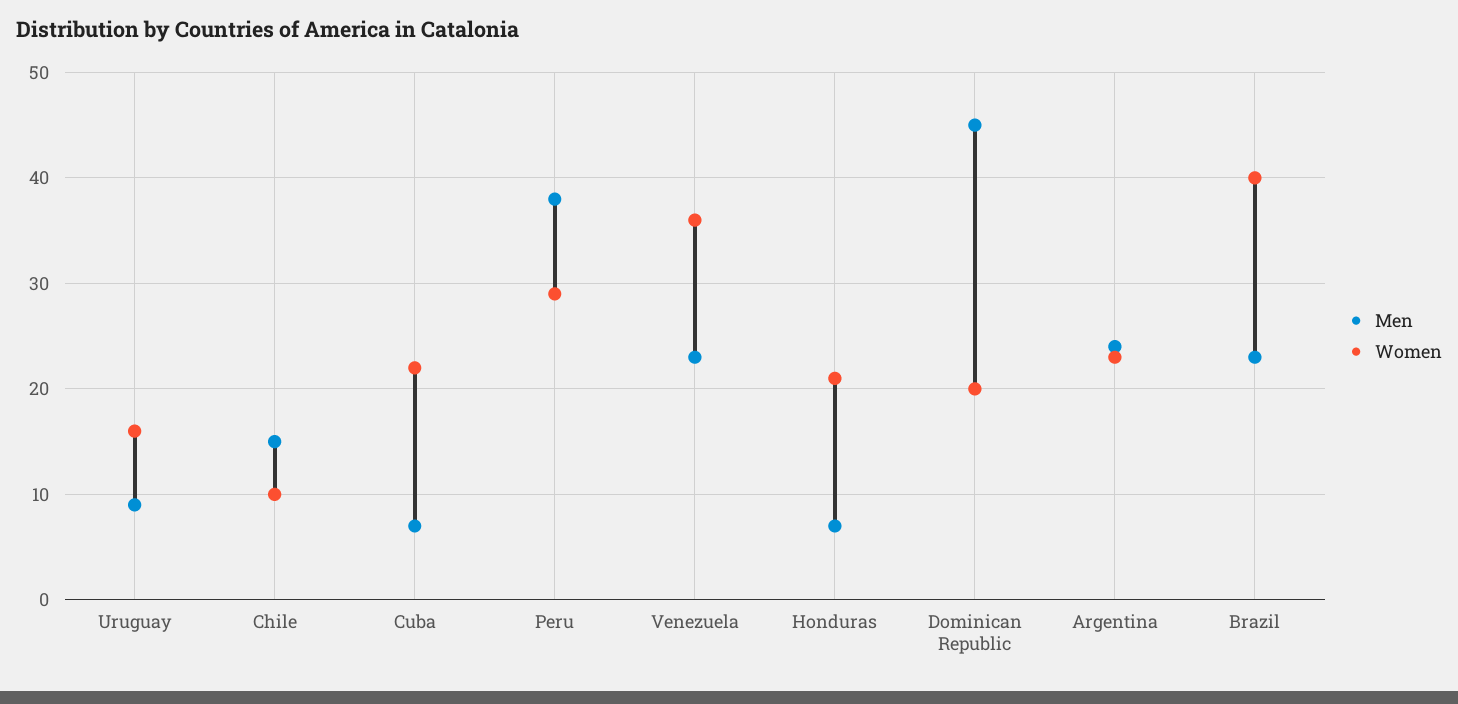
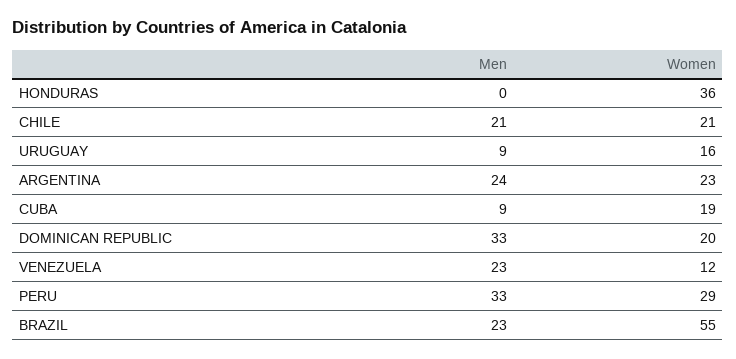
  {
    "Men": {
      "Uruguay": 9,
-     "Chile": 15,
+     "Chile": 21,
-     "Cuba": 7,
+     "Cuba": 9,
-     "Peru": 38,
+     "Peru": 33,
      "Venezuela": 23,
-     "Honduras": 7,
+     "Honduras": 0,
-     "Dominican Republic": 45,
+     "Dominican Republic": 33,
      "Argentina": 24,
      "Brazil": 23
    },
    "Women": {
      "Uruguay": 16,
-     "Chile": 10,
+     "Chile": 21,
-     "Cuba": 22,
+     "Cuba": 19,
      "Peru": 29,
-     "Venezuela": 36,
+     "Venezuela": 12,
-     "Honduras": 21,
+     "Honduras": 36,
      "Dominican Republic": 20,
      "Argentina": 23,
-     "Brazil": 40
+     "Brazil": 55
    }
  }

